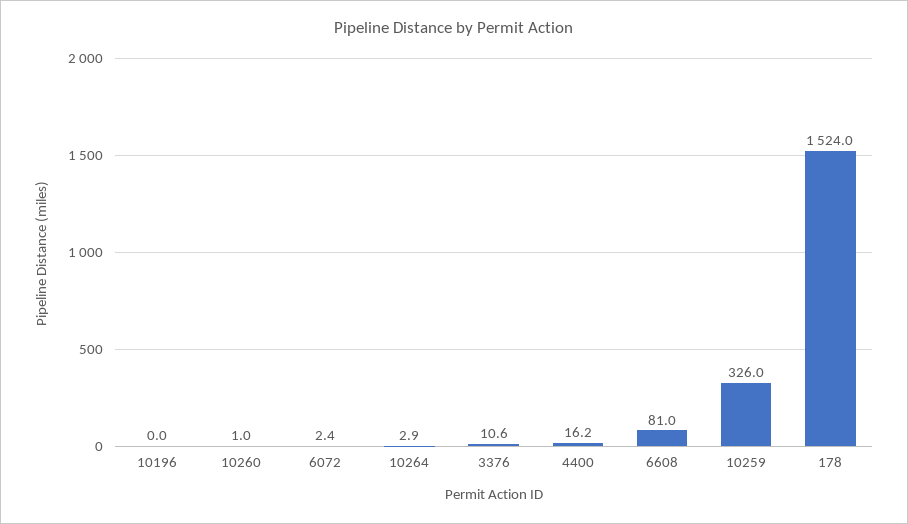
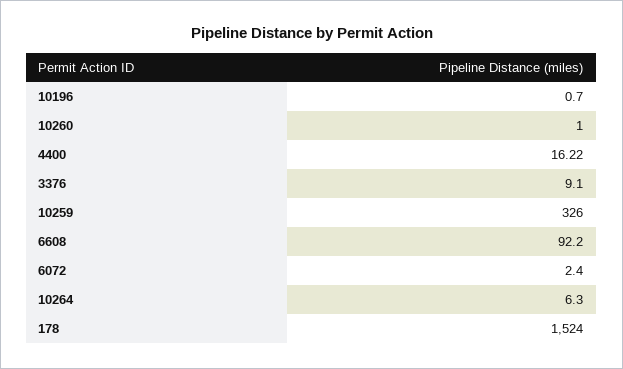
  {
-   "10196": 0,
+   "10196": 0.7,
    "10260": 1,
    "6072": 2.4,
-   "10264": 2.9,
+   "10264": 6.3,
-   "3376": 10.6,
+   "3376": 9.1,
    "4400": 16.22,
-   "6608": 81,
+   "6608": 92.2,
    "10259": 326,
    "178": 1524
  }

